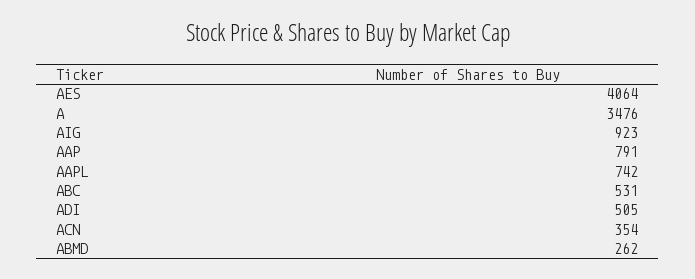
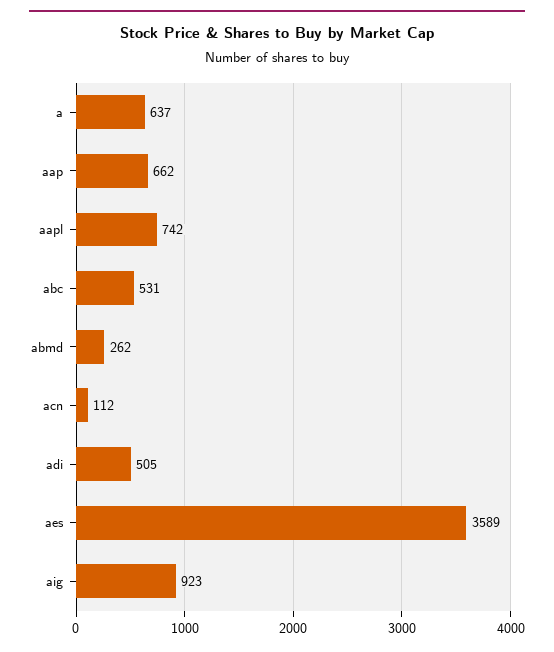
  {
-   "AES": 4064,
+   "AES": 3589,
-   "A": 3476,
+   "A": 637,
    "AIG": 923,
-   "AAP": 791,
+   "AAP": 662,
    "AAPL": 742,
    "ABC": 531,
    "ADI": 505,
-   "ACN": 354,
+   "ACN": 112,
    "ABMD": 262
  }

